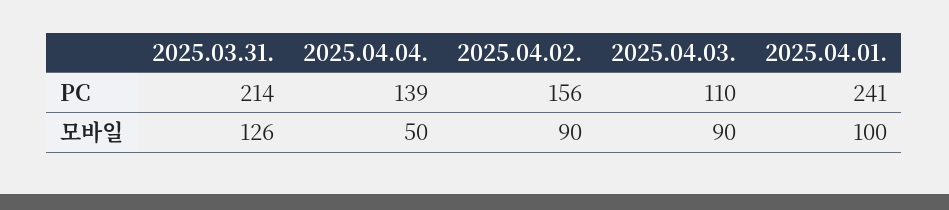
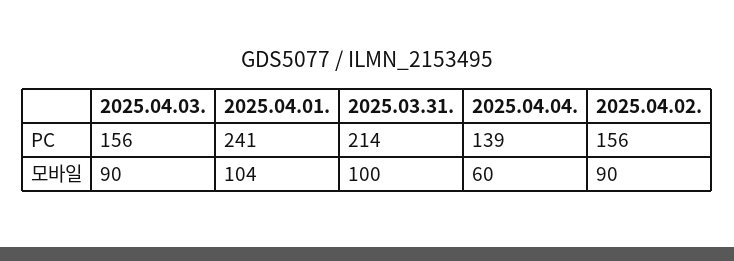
  {
    "2025.03.31.": {
      "PC": 214,
-     "모바일": 126
+     "모바일": 100
    },
    "2025.04.04.": {
      "PC": 139,
-     "모바일": 50
+     "모바일": 60
    },
    "2025.04.02.": {
      "PC": 156,
      "모바일": 90
    },
    "2025.04.03.": {
-     "PC": 110,
+     "PC": 156,
      "모바일": 90
    },
    "2025.04.01.": {
      "PC": 241,
-     "모바일": 100
+     "모바일": 104
    }
  }

